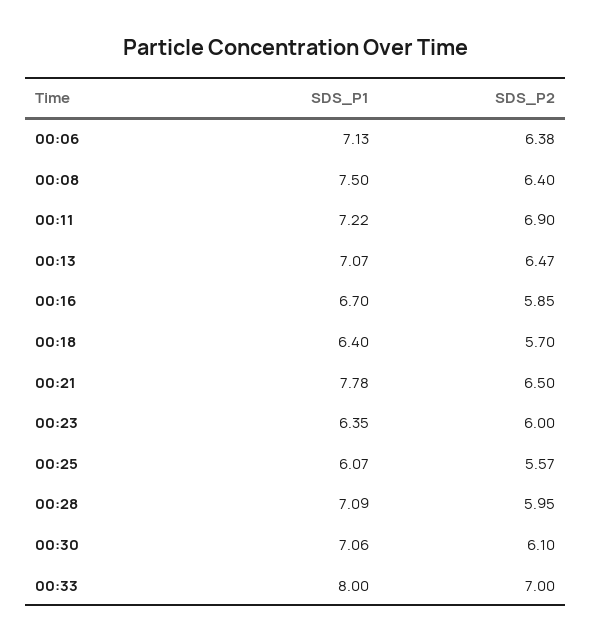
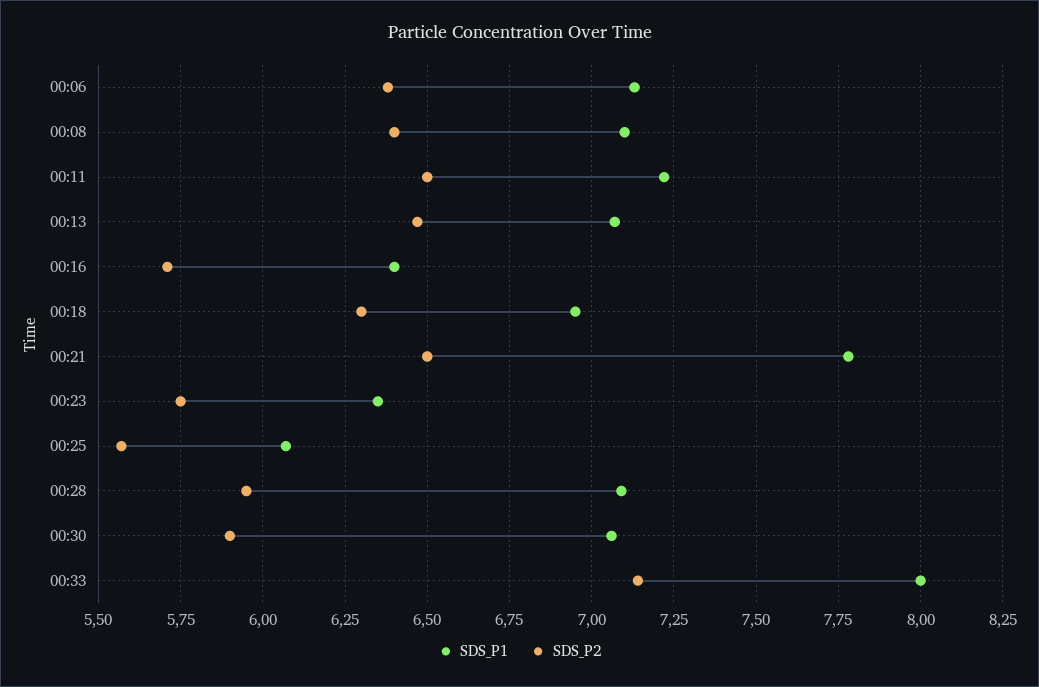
  {
    "SDS_P1": {
      "00:06": 7.13,
-     "00:08": 7.5,
+     "00:08": 7.1,
      "00:11": 7.22,
      "00:13": 7.07,
-     "00:16": 6.7,
+     "00:16": 6.4,
-     "00:18": 6.4,
+     "00:18": 6.95,
      "00:21": 7.78,
      "00:23": 6.35,
      "00:25": 6.07,
      "00:28": 7.09,
      "00:30": 7.06,
      "00:33": 8
    },
    "SDS_P2": {
      "00:06": 6.38,
      "00:08": 6.4,
-     "00:11": 6.9,
+     "00:11": 6.5,
      "00:13": 6.47,
-     "00:16": 5.85,
+     "00:16": 5.7,
-     "00:18": 5.7,
+     "00:18": 6.3,
      "00:21": 6.5,
-     "00:23": 6,
+     "00:23": 5.75,
      "00:25": 5.57,
      "00:28": 5.95,
-     "00:30": 6.1,
+     "00:30": 5.9,
-     "00:33": 7
+     "00:33": 7.15
    }
  }

